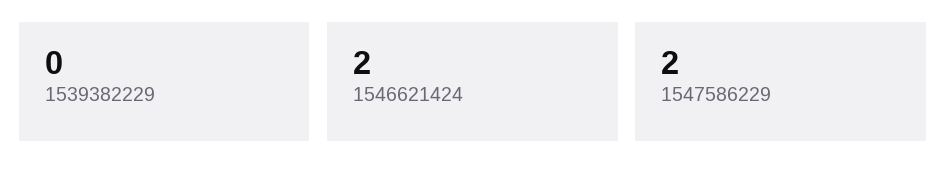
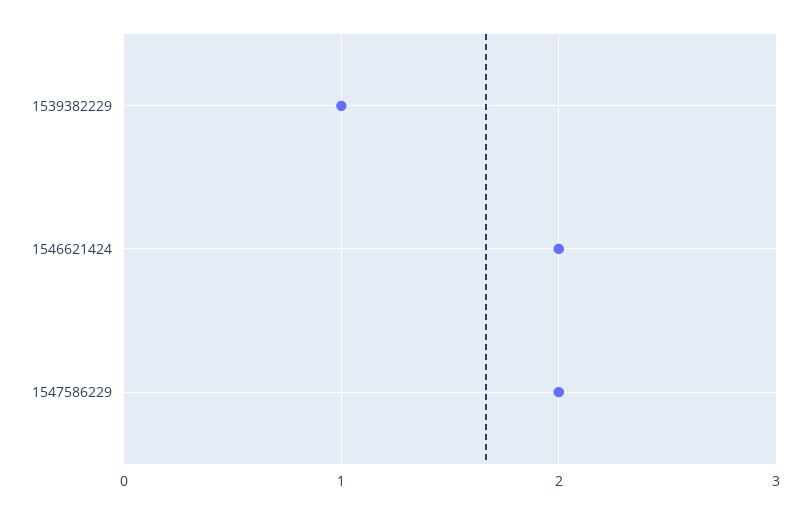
  {
-   "1539382229": 0,
+   "1539382229": 1,
    "1546621424": 2,
    "1547586229": 2
  }

